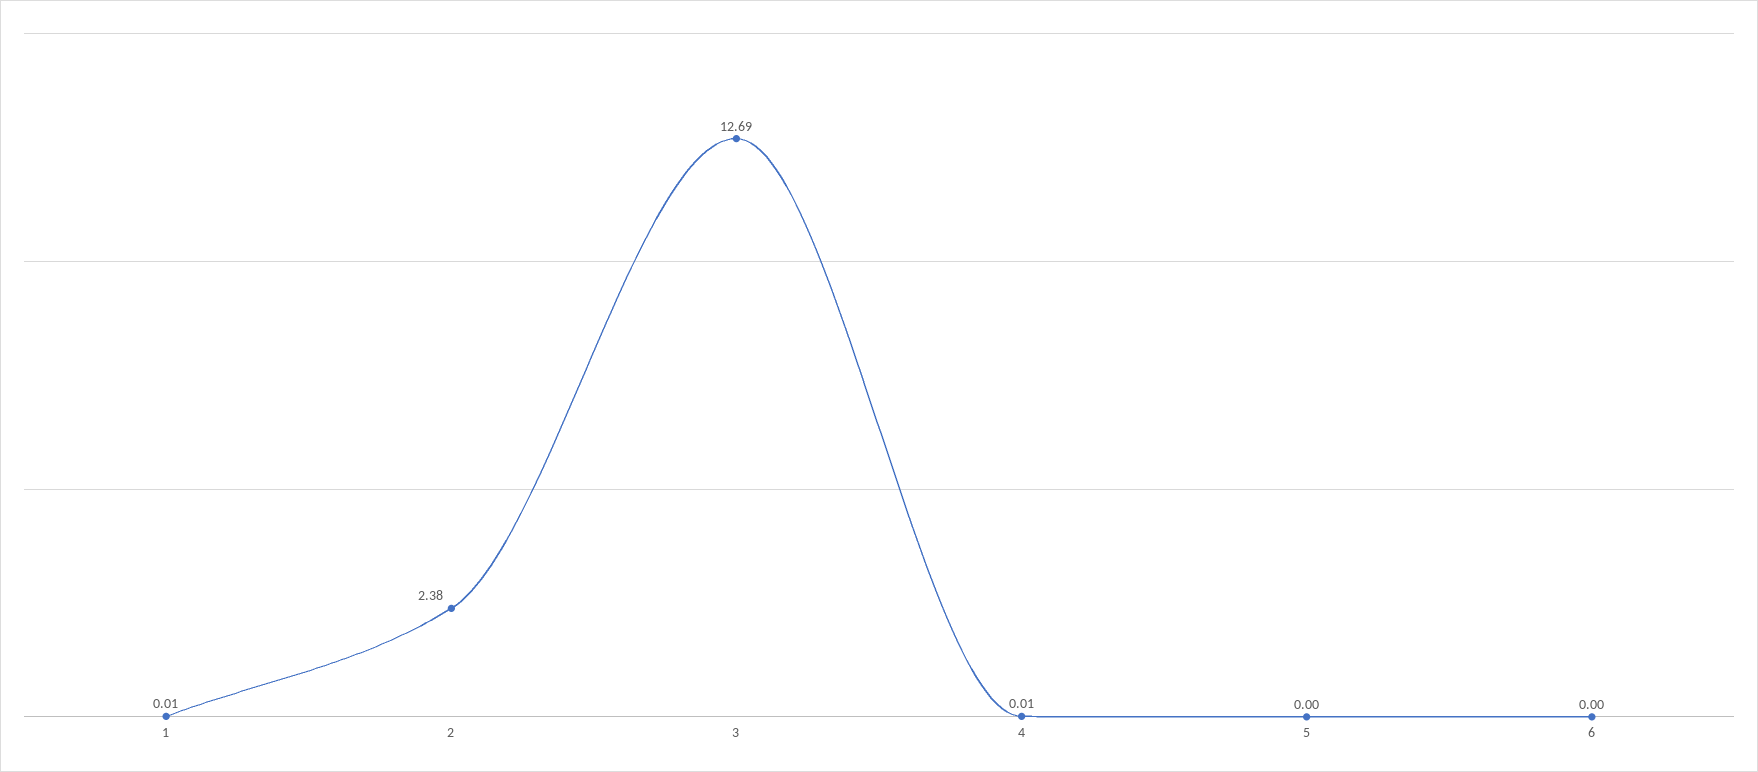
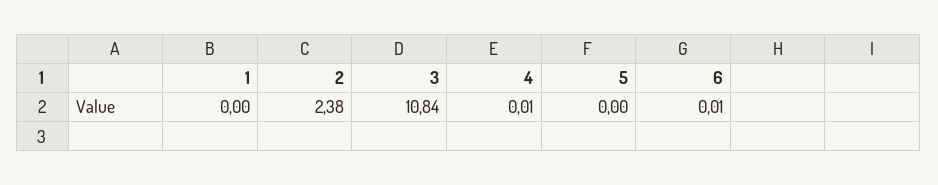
  {
-   "1": 0.01,
+   "1": 0,
    "2": 2.38,
-   "3": 12.69,
+   "3": 10.84,
    "4": 0.01,
    "5": 0,
-   "6": 0
+   "6": 0.01
  }

